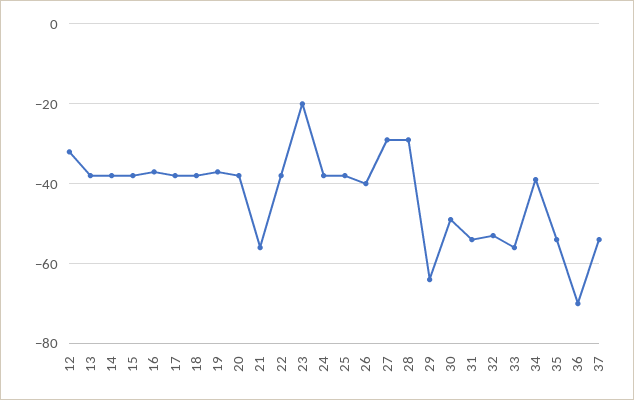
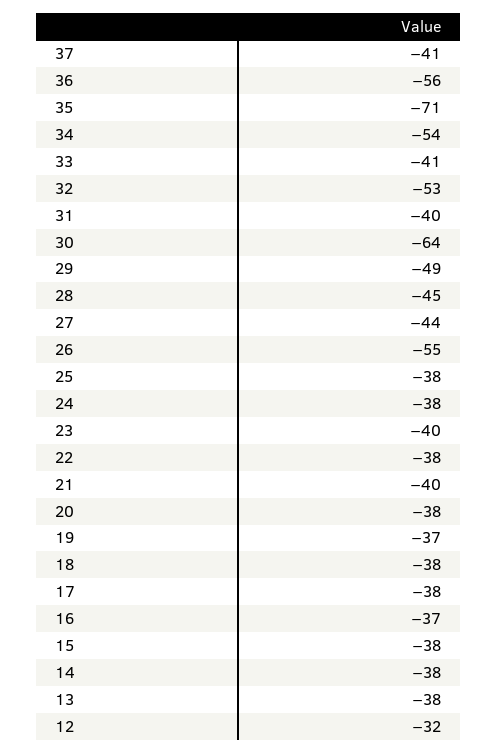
  {
    "12": -32,
    "13": -38,
    "14": -38,
    "15": -38,
    "16": -37,
    "17": -38,
    "18": -38,
    "19": -37,
    "20": -38,
-   "21": -55,
+   "21": -40,
    "22": -38,
-   "23": -20,
+   "23": -40,
    "24": -38,
    "25": -38,
-   "26": -40,
+   "26": -55,
-   "27": -30,
+   "27": -44,
-   "28": -30,
+   "28": -45,
-   "29": -65,
+   "29": -49,
-   "30": -50,
+   "30": -64,
-   "31": -55,
+   "31": -40,
    "32": -53,
-   "33": -55,
+   "33": -41,
-   "34": -40,
+   "34": -54,
-   "35": -55,
+   "35": -71,
-   "36": -70,
+   "36": -56,
-   "37": -55
+   "37": -41
  }

